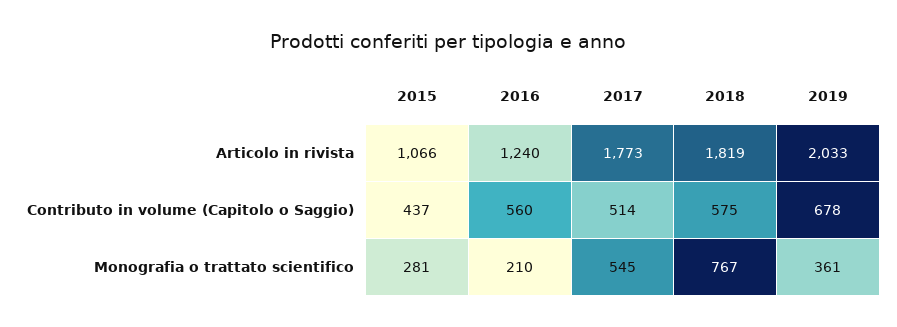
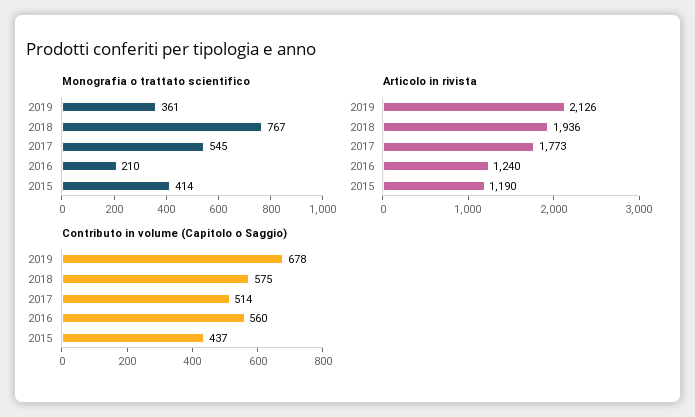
  {
    "Articolo in rivista": {
-     "2015": 1066,
+     "2015": 1190,
      "2016": 1240,
      "2017": 1773,
-     "2018": 1819,
+     "2018": 1936,
-     "2019": 2033
+     "2019": 2126
    },
    "Contributo in volume (Capitolo o Saggio)": {
      "2015": 437,
      "2016": 560,
      "2017": 514,
      "2018": 575,
      "2019": 678
    },
    "Monografia o trattato scientifico": {
-     "2015": 281,
+     "2015": 414,
      "2016": 210,
      "2017": 545,
      "2018": 767,
      "2019": 361
    }
  }

